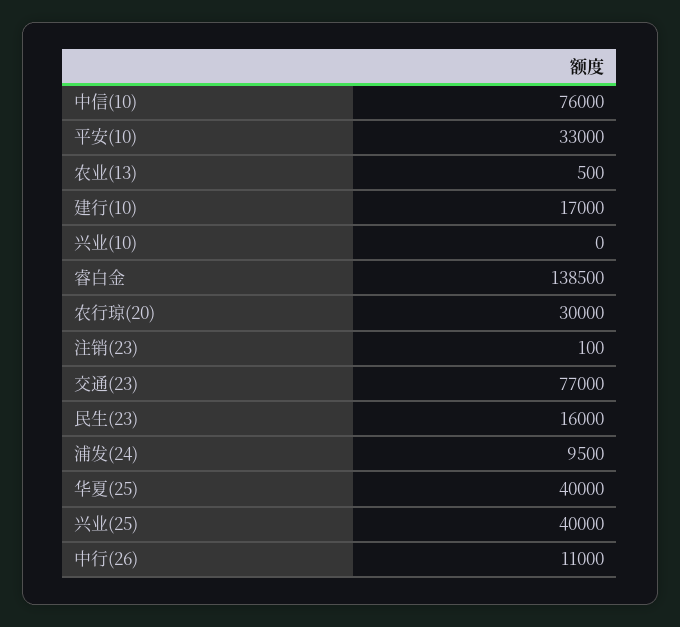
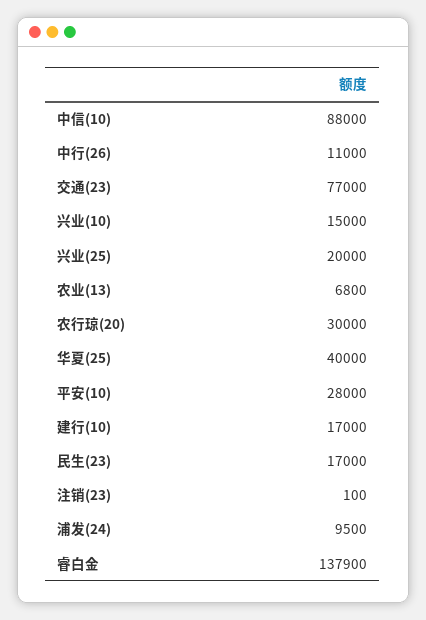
  {
-   "中信(10)": 76000,
+   "中信(10)": 88000,
-   "平安(10)": 33000,
+   "平安(10)": 28000,
-   "农业(13)": 500,
+   "农业(13)": 6800,
    "建行(10)": 17000,
-   "兴业(10)": 0,
+   "兴业(10)": 15000,
-   "睿白金": 138500,
+   "睿白金": 137900,
    "农行琼(20)": 30000,
    "注销(23)": 100,
    "交通(23)": 77000,
-   "民生(23)": 16000,
+   "民生(23)": 17000,
    "浦发(24)": 9500,
    "华夏(25)": 40000,
-   "兴业(25)": 40000,
+   "兴业(25)": 20000,
    "中行(26)": 11000
  }

